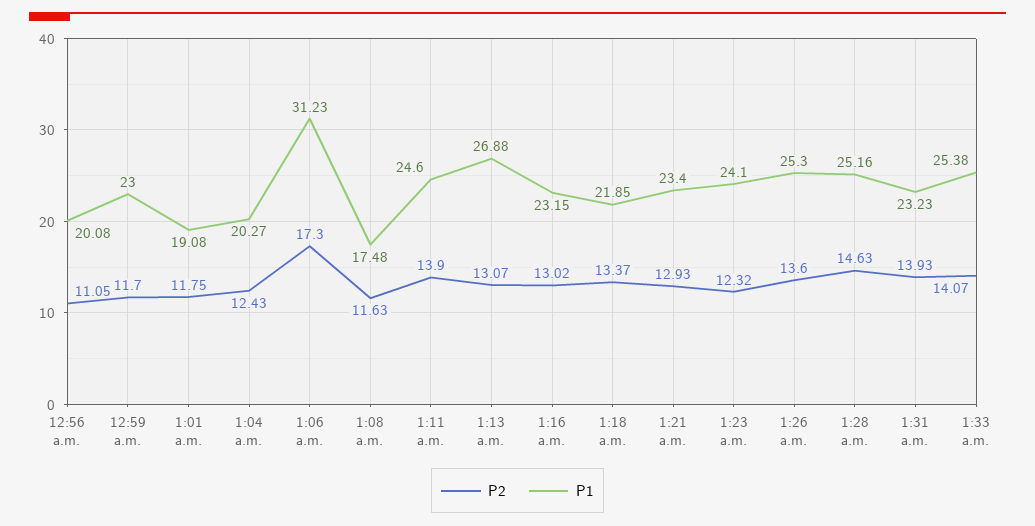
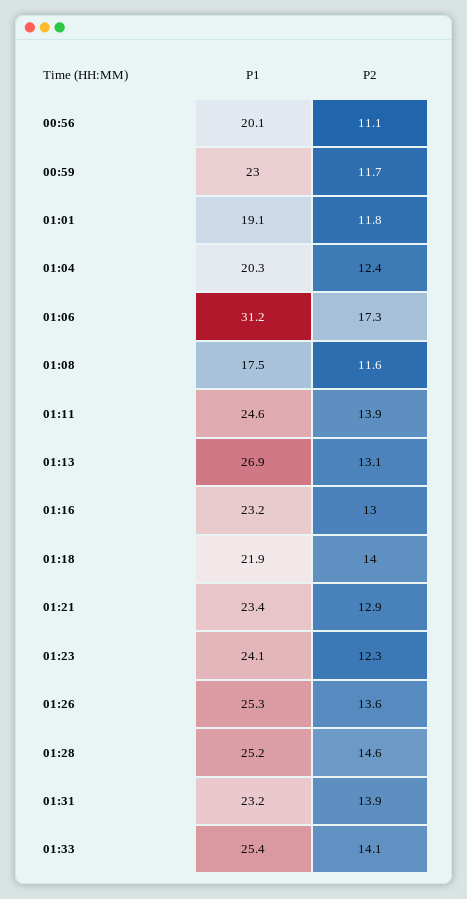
  {
    "P2": {
      "12:56 a.m.": 11.05,
      "12:59 a.m.": 11.7,
      "1:01 a.m.": 11.75,
      "1:04 a.m.": 12.43,
      "1:06 a.m.": 17.3,
      "1:08 a.m.": 11.63,
      "1:11 a.m.": 13.9,
      "1:13 a.m.": 13.07,
      "1:16 a.m.": 13.02,
-     "1:18 a.m.": 13.37,
+     "1:18 a.m.": 14,
      "1:21 a.m.": 12.93,
      "1:23 a.m.": 12.32,
      "1:26 a.m.": 13.6,
      "1:28 a.m.": 14.63,
      "1:31 a.m.": 13.93,
      "1:33 a.m.": 14.07
    },
    "P1": {
      "12:56 a.m.": 20.08,
      "12:59 a.m.": 23,
      "1:01 a.m.": 19.08,
      "1:04 a.m.": 20.27,
      "1:06 a.m.": 31.23,
      "1:08 a.m.": 17.48,
      "1:11 a.m.": 24.6,
      "1:13 a.m.": 26.88,
      "1:16 a.m.": 23.15,
      "1:18 a.m.": 21.85,
      "1:21 a.m.": 23.4,
      "1:23 a.m.": 24.1,
      "1:26 a.m.": 25.3,
      "1:28 a.m.": 25.16,
      "1:31 a.m.": 23.23,
      "1:33 a.m.": 25.38
    }
  }

